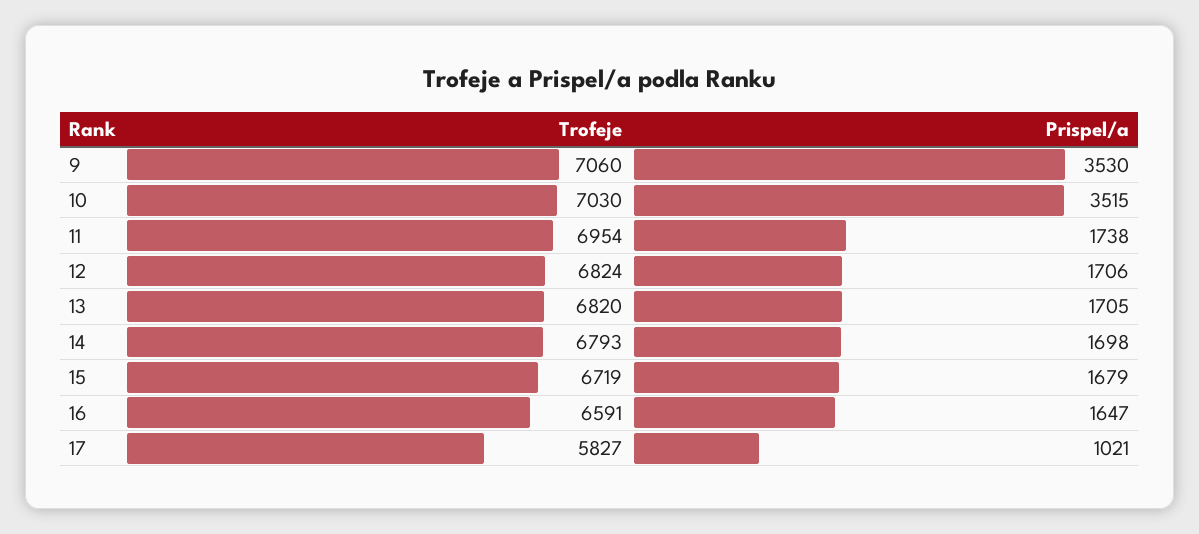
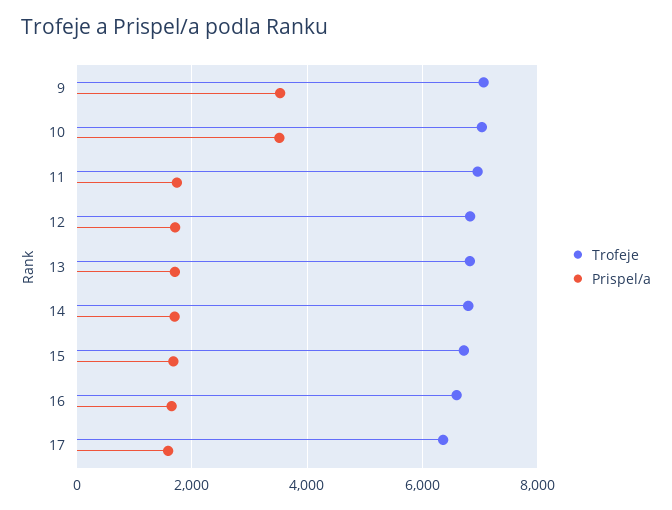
  {
    "Trofeje": {
      "9": 7060,
      "10": 7030,
      "11": 6954,
      "12": 6824,
      "13": 6820,
      "14": 6793,
      "15": 6719,
      "16": 6591,
-     "17": 5827
+     "17": 6400
    },
    "Prispel/a": {
      "9": 3530,
      "10": 3515,
      "11": 1738,
      "12": 1706,
      "13": 1705,
      "14": 1698,
      "15": 1679,
      "16": 1647,
-     "17": 1021
+     "17": 1600
    }
  }

